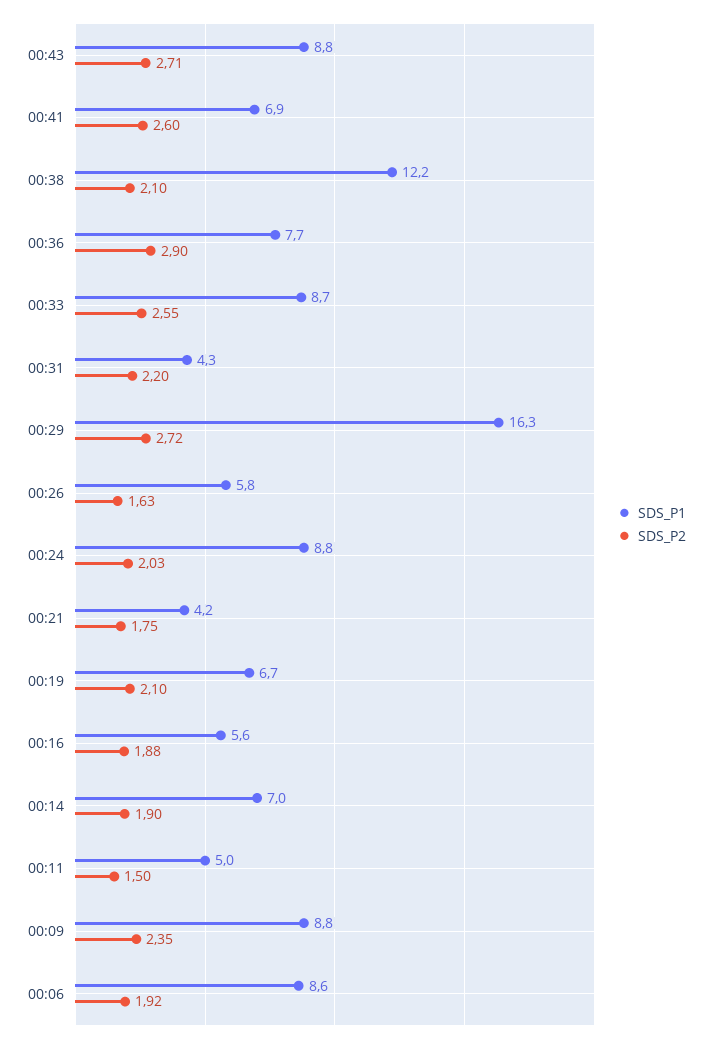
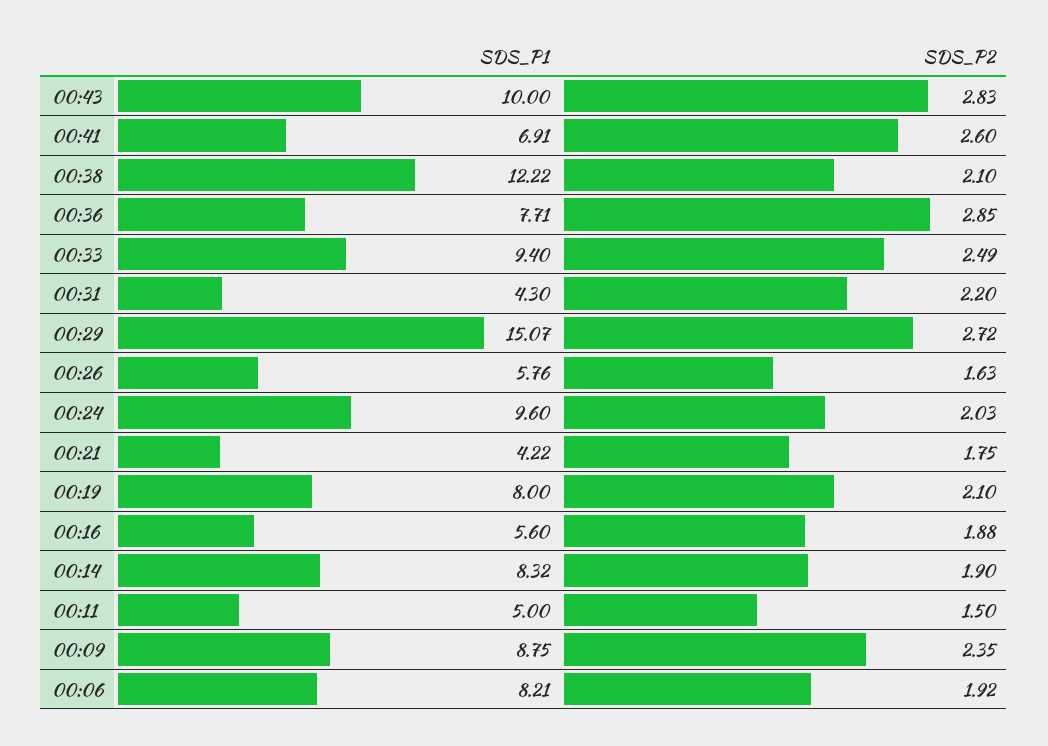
  {
    "SDS_P1": {
-     "00:43": 8.8,
+     "00:43": 10,
      "00:41": 6.91,
      "00:38": 12.22,
      "00:36": 7.71,
-     "00:33": 8.7,
+     "00:33": 9.4,
      "00:31": 4.3,
-     "00:29": 16.3,
+     "00:29": 15.07,
      "00:26": 5.76,
-     "00:24": 8.8,
+     "00:24": 9.6,
      "00:21": 4.22,
-     "00:19": 6.7,
+     "00:19": 8,
      "00:16": 5.6,
-     "00:14": 7,
+     "00:14": 8.32,
      "00:11": 5,
      "00:09": 8.75,
-     "00:06": 8.6
+     "00:06": 8.21
    },
    "SDS_P2": {
-     "00:43": 2.71,
+     "00:43": 2.83,
      "00:41": 2.6,
      "00:38": 2.1,
-     "00:36": 2.9,
+     "00:36": 2.85,
-     "00:33": 2.55,
+     "00:33": 2.49,
      "00:31": 2.2,
      "00:29": 2.72,
      "00:26": 1.63,
      "00:24": 2.03,
      "00:21": 1.75,
      "00:19": 2.1,
      "00:16": 1.88,
      "00:14": 1.9,
      "00:11": 1.5,
      "00:09": 2.35,
      "00:06": 1.92
    }
  }

